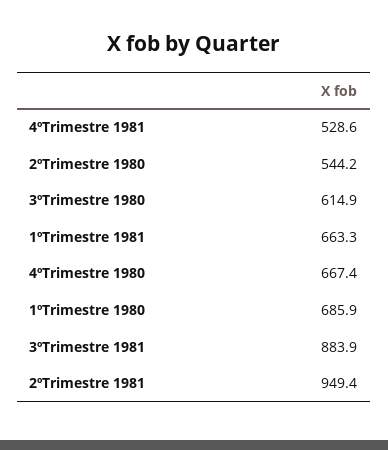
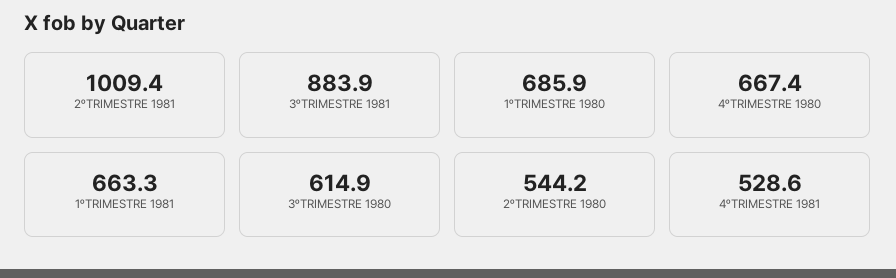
  {
    "4ºTrimestre 1981": 528.6,
    "2ºTrimestre 1980": 544.2,
    "3ºTrimestre 1980": 614.9,
    "1ºTrimestre 1981": 663.3,
    "4ºTrimestre 1980": 667.4,
    "1ºTrimestre 1980": 685.9,
    "3ºTrimestre 1981": 883.9,
-   "2ºTrimestre 1981": 949.4
+   "2ºTrimestre 1981": 1009.4
  }

